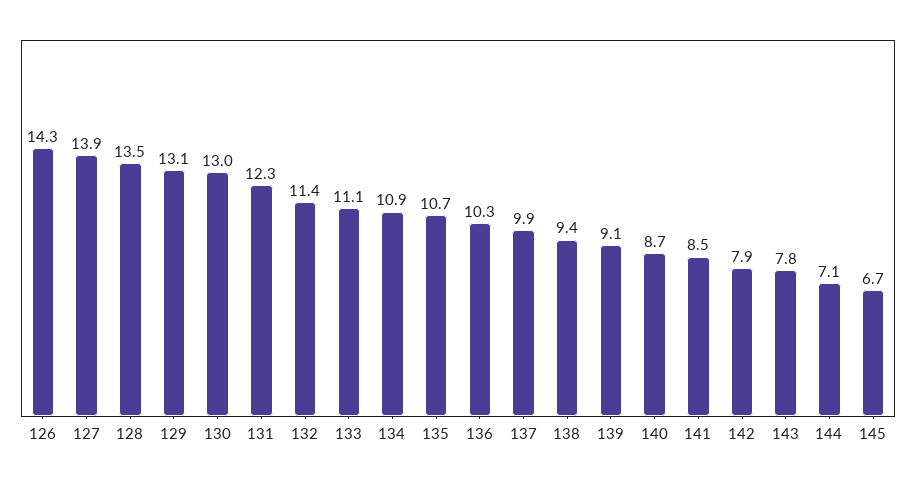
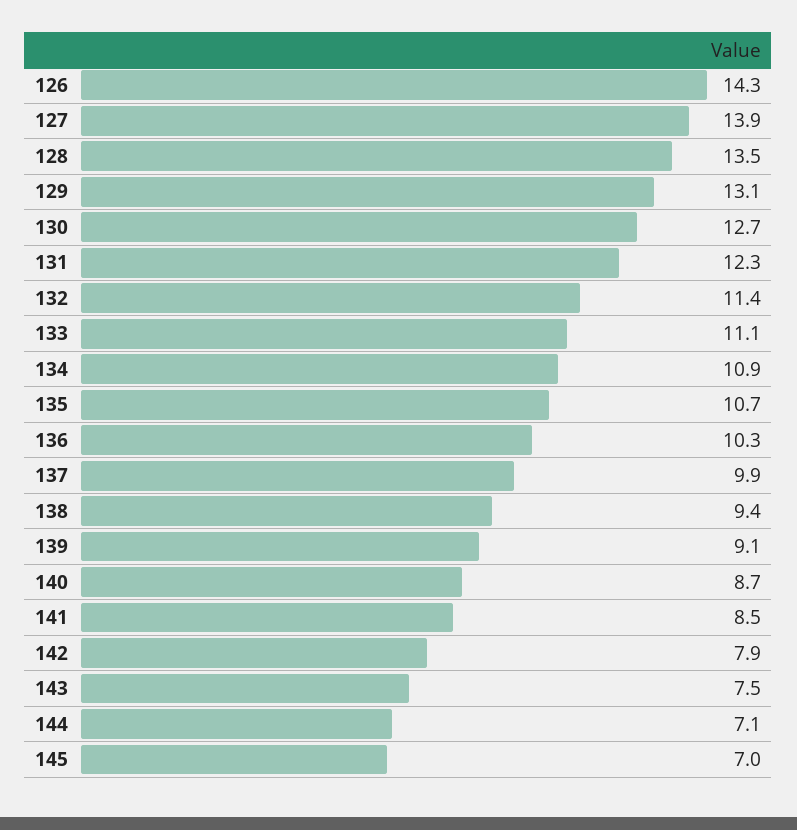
  {
    "126": 14.3,
    "127": 13.9,
    "128": 13.5,
    "129": 13.1,
-   "130": 13,
+   "130": 12.7,
    "131": 12.3,
    "132": 11.4,
    "133": 11.1,
    "134": 10.9,
    "135": 10.7,
    "136": 10.3,
    "137": 9.9,
    "138": 9.4,
    "139": 9.1,
    "140": 8.7,
    "141": 8.5,
    "142": 7.9,
-   "143": 7.8,
+   "143": 7.5,
    "144": 7.1,
-   "145": 6.7
+   "145": 7
  }

